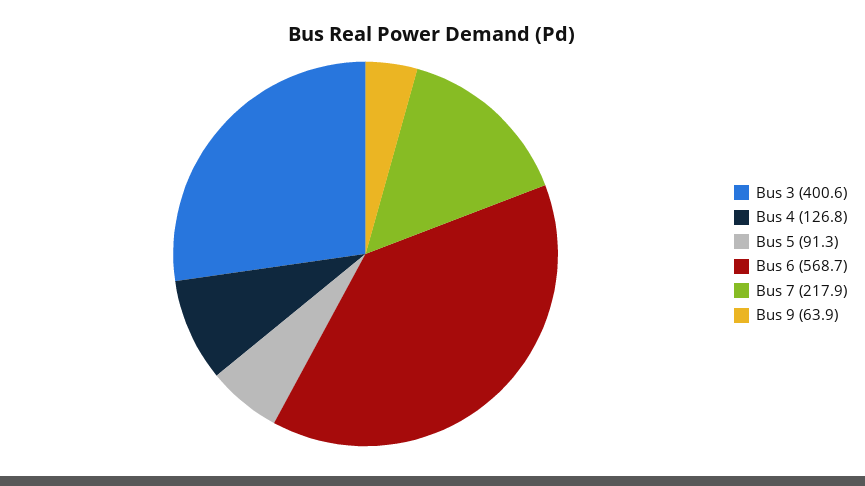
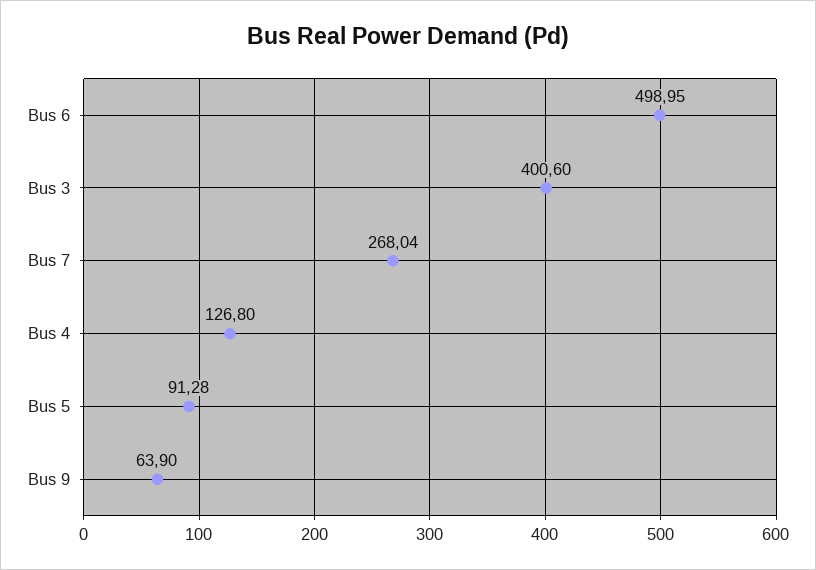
  {
    "Bus 3": 400.6,
    "Bus 4": 126.8,
    "Bus 5": 91.28,
-   "Bus 6": 568.7,
+   "Bus 6": 498.95,
-   "Bus 7": 217.9,
+   "Bus 7": 268.04,
    "Bus 9": 63.9
  }

